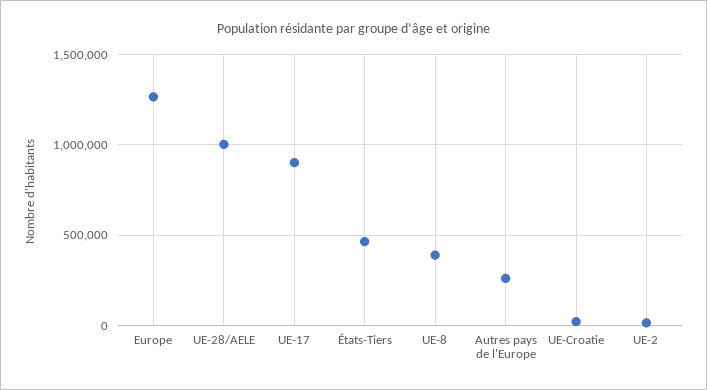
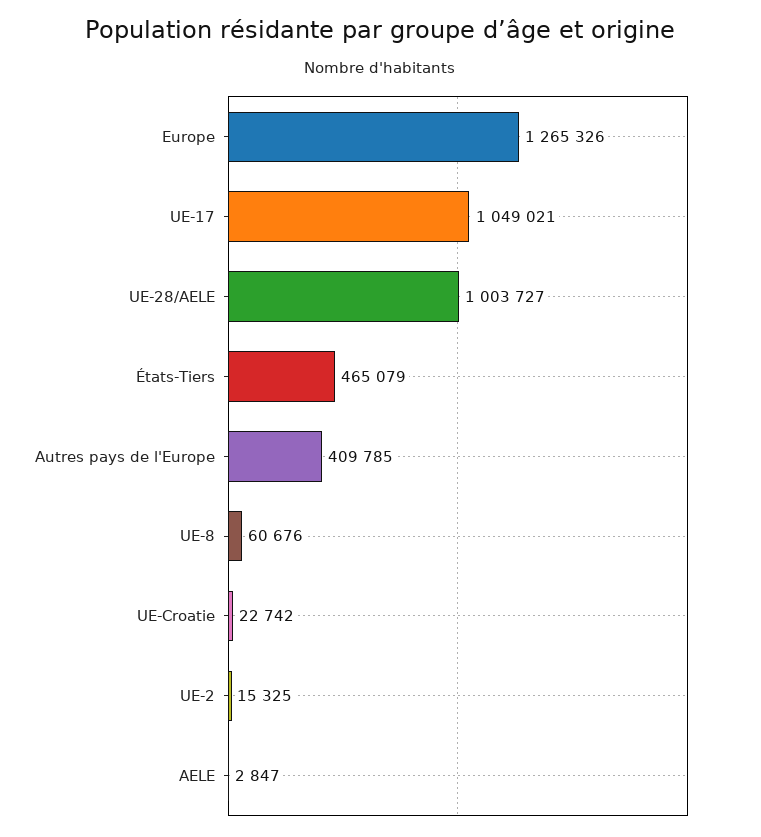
  {
    "Europe": 1265326,
    "UE-28/AELE": 1003727,
-   "UE-17": 900000,
+   "UE-17": 1049021,
    "États-Tiers": 465079,
-   "UE-8": 400000,
+   "UE-8": 60676,
-   "Autres pays de l'Europe": 250000,
+   "Autres pays de l'Europe": 409785,
    "UE-Croatie": 22742,
-   "UE-2": 15325
+   "UE-2": 15325,
+   "AELE": 2847
  }

